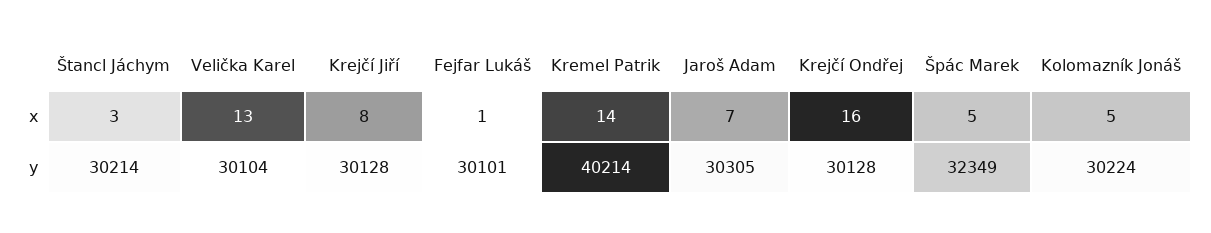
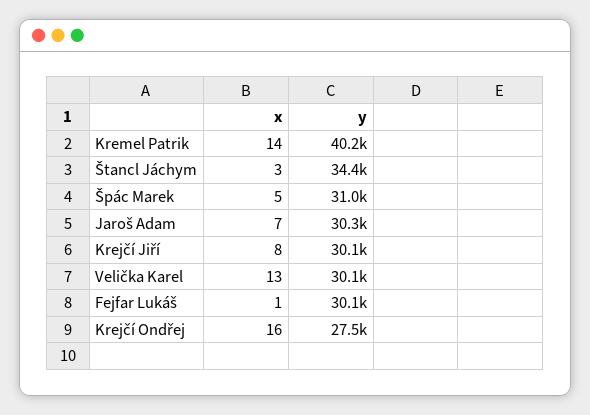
  {
    "Štancl Jáchym": {
      "x": 3,
-     "y": 30214
+     "y": 34400
    },
    "Velička Karel": {
      "x": 13,
      "y": 30104
    },
    "Krejčí Jiří": {
      "x": 8,
      "y": 30128
    },
    "Fejfar Lukáš": {
      "x": 1,
      "y": 30101
    },
    "Kremel Patrik": {
      "x": 14,
      "y": 40214
    },
    "Jaroš Adam": {
      "x": 7,
      "y": 30305
    },
    "Krejčí Ondřej": {
      "x": 16,
-     "y": 30128
+     "y": 27500
    },
    "Špác Marek": {
      "x": 5,
-     "y": 32349
+     "y": 31000
-   },
+   }
-   "Kolomazník Jonáš": {
-     "x": 5,
-     "y": 30224
-   }
  }

